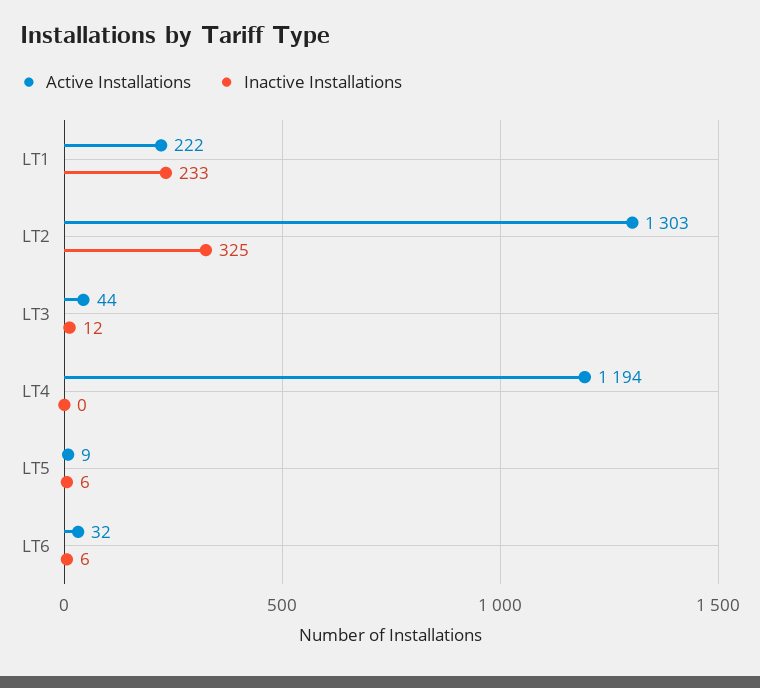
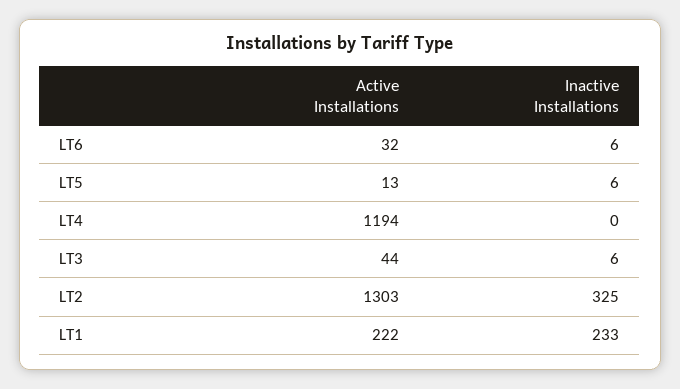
  {
    "Active Installations": {
      "LT1": 222,
      "LT2": 1303,
      "LT3": 44,
      "LT4": 1194,
-     "LT5": 9,
+     "LT5": 13,
      "LT6": 32
    },
    "Inactive Installations": {
      "LT1": 233,
      "LT2": 325,
-     "LT3": 12,
+     "LT3": 6,
      "LT4": 0,
      "LT5": 6,
      "LT6": 6
    }
  }

